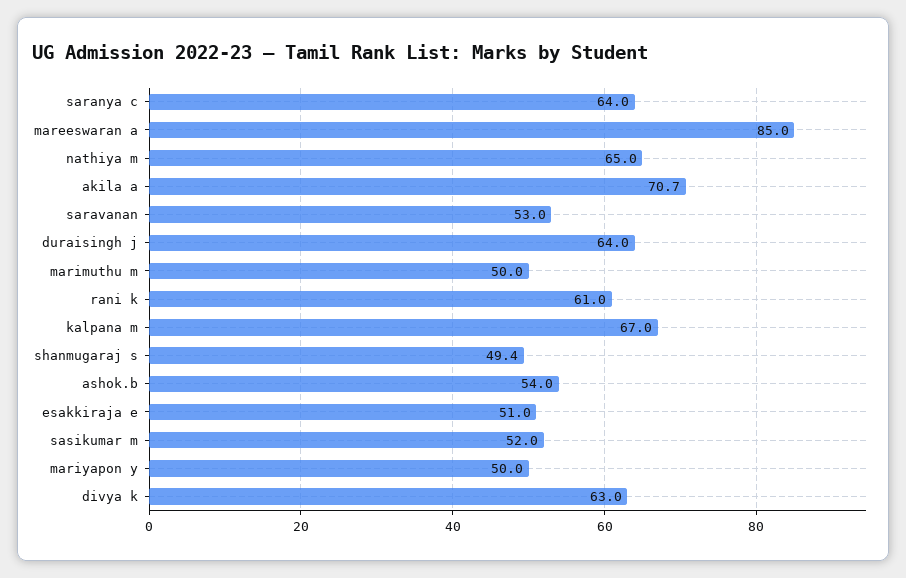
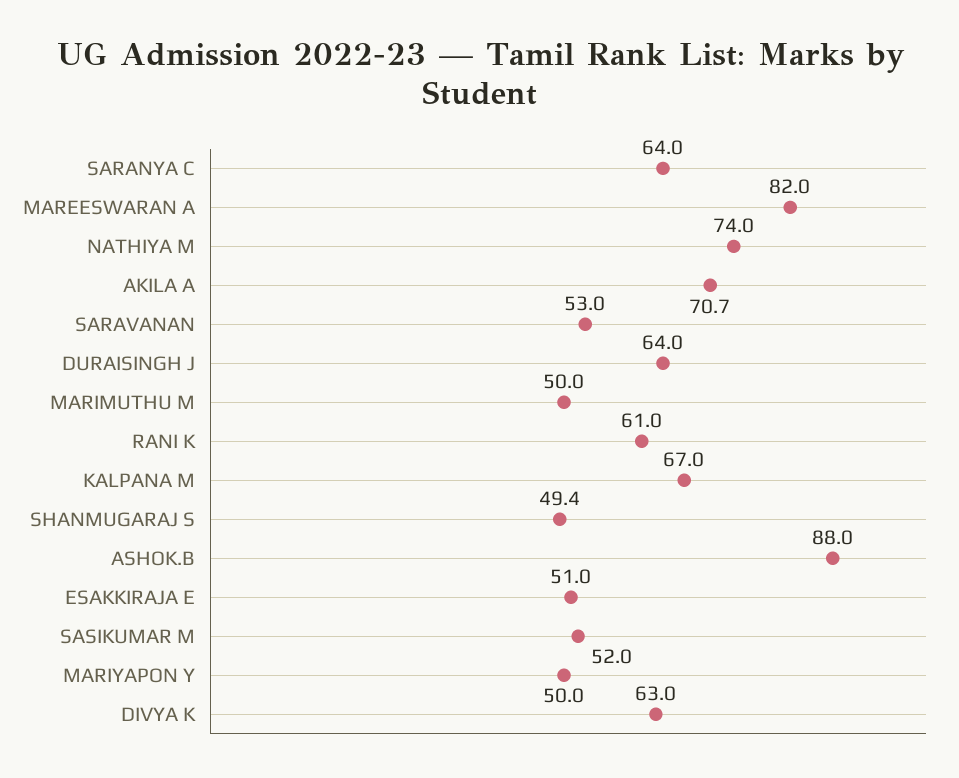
  {
    "saranya c": 64,
-   "mareeswaran a": 85,
+   "mareeswaran a": 82,
-   "nathiya m": 65,
+   "nathiya m": 74,
    "akila a": 70.7,
    "saravanan": 53,
    "duraisingh j": 64,
    "marimuthu m": 50,
    "rani k": 61,
    "kalpana m": 67,
    "shanmugaraj s": 49.4,
-   "ashok.b": 54,
+   "ashok.b": 88,
    "esakkiraja e": 51,
    "sasikumar m": 52,
    "mariyapon y": 50,
    "divya k": 63
  }

